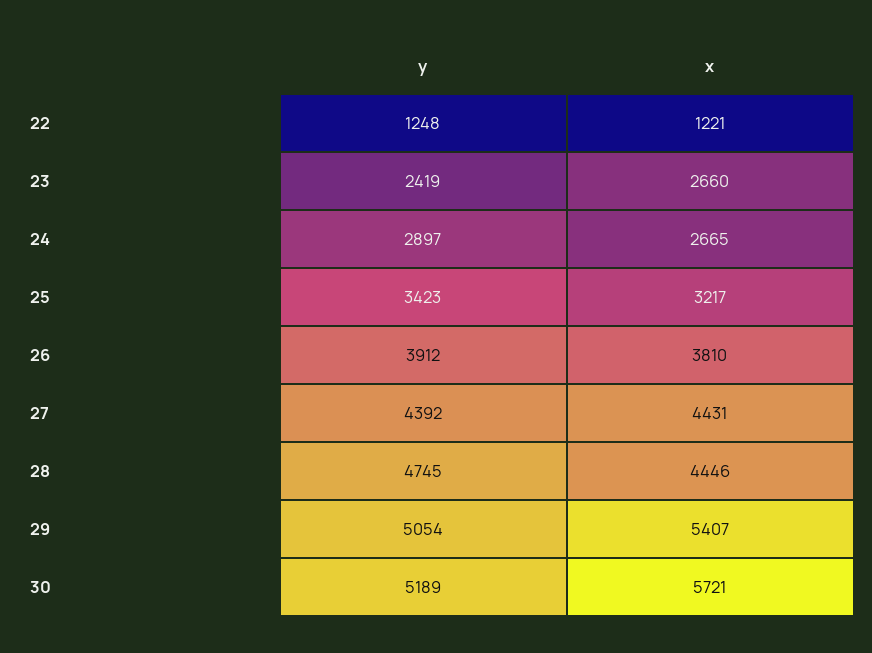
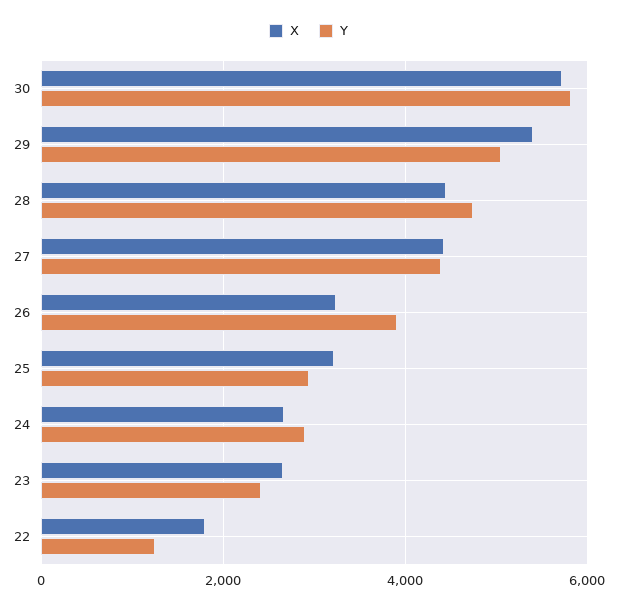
  {
    "y": {
      "22": 1248,
      "23": 2419,
      "24": 2897,
-     "25": 3423,
+     "25": 3000,
      "26": 3912,
      "27": 4392,
      "28": 4745,
      "29": 5054,
-     "30": 5189
+     "30": 5800
    },
    "x": {
-     "22": 1221,
+     "22": 1800,
      "23": 2660,
      "24": 2665,
      "25": 3217,
-     "26": 3810,
+     "26": 3200,
      "27": 4431,
      "28": 4446,
      "29": 5407,
      "30": 5721
    }
  }

